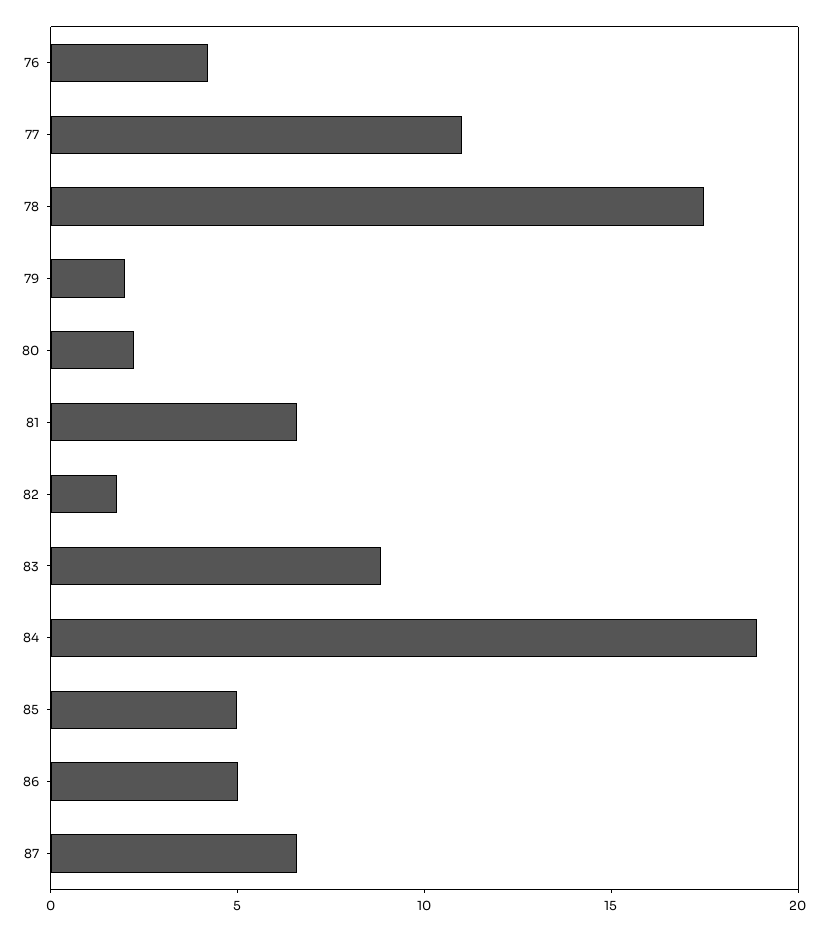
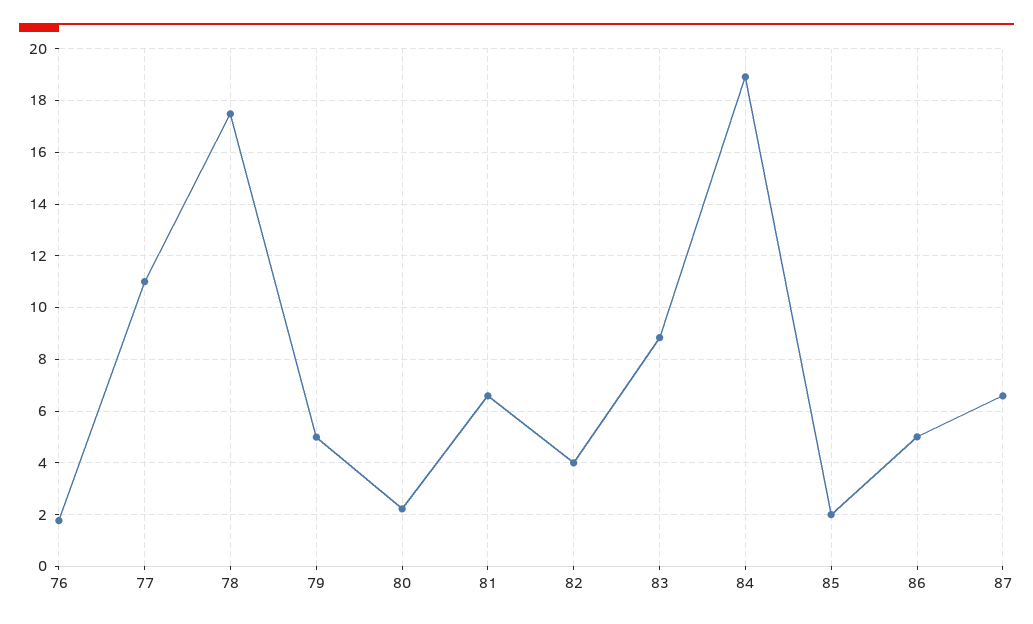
  {
-   "76": 4,
+   "76": 1.75,
    "77": 11,
    "78": 17.5,
-   "79": 2,
+   "79": 5,
    "80": 2.25,
    "81": 6.5,
-   "82": 2,
+   "82": 4,
    "83": 8.75,
    "84": 19,
-   "85": 5,
+   "85": 2,
    "86": 5,
    "87": 6.5
  }

